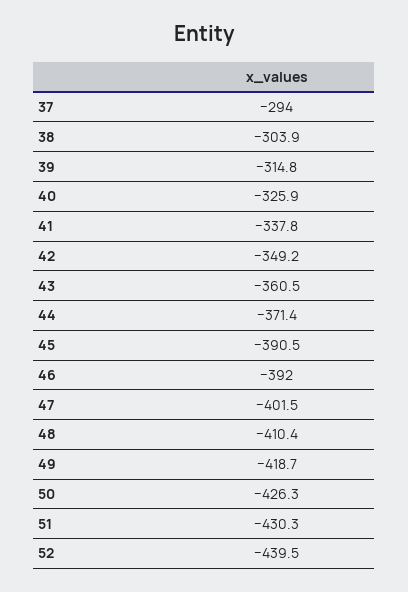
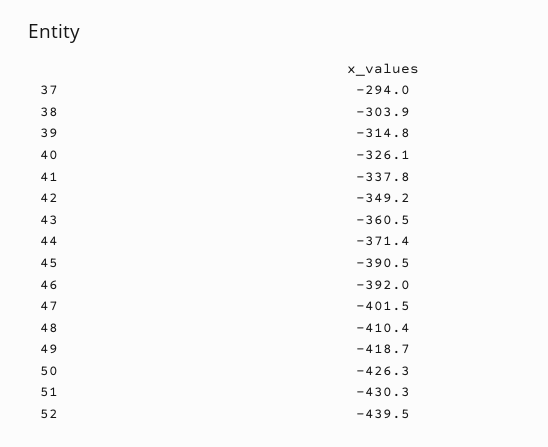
  {
    "37": -294,
    "38": -303.9,
    "39": -314.8,
-   "40": -325.9,
+   "40": -326.1,
    "41": -337.8,
    "42": -349.2,
    "43": -360.5,
    "44": -371.4,
    "45": -390.5,
    "46": -392,
    "47": -401.5,
    "48": -410.4,
    "49": -418.7,
    "50": -426.3,
    "51": -430.3,
    "52": -439.5
  }

